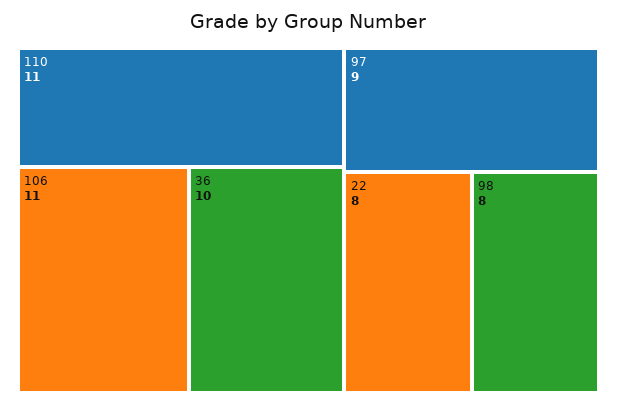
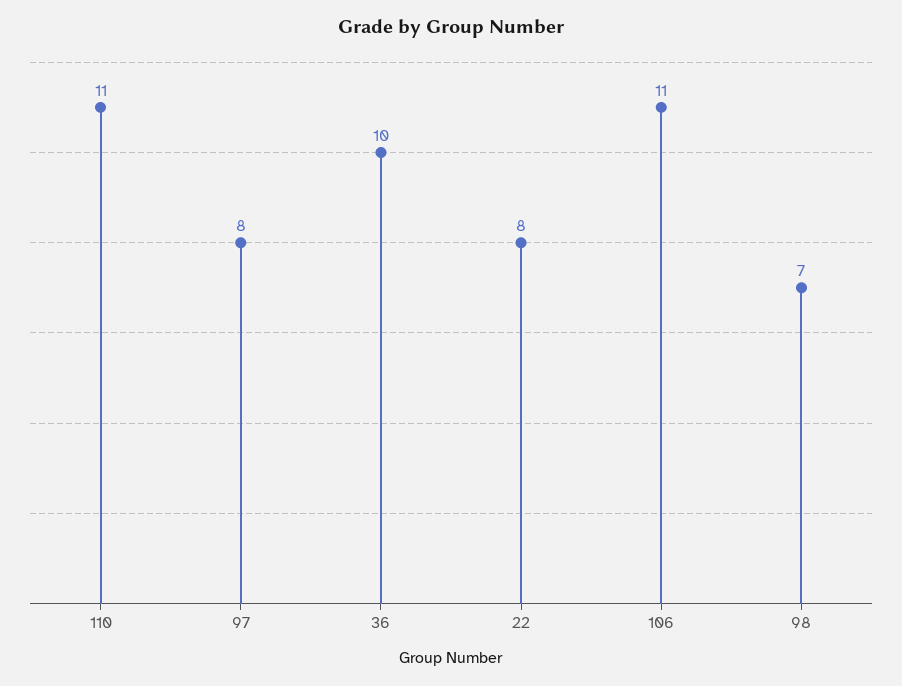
  {
    "110": 11,
    "106": 11,
    "36": 10,
-   "97": 9,
+   "97": 8,
    "22": 8,
-   "98": 8
+   "98": 7
  }

